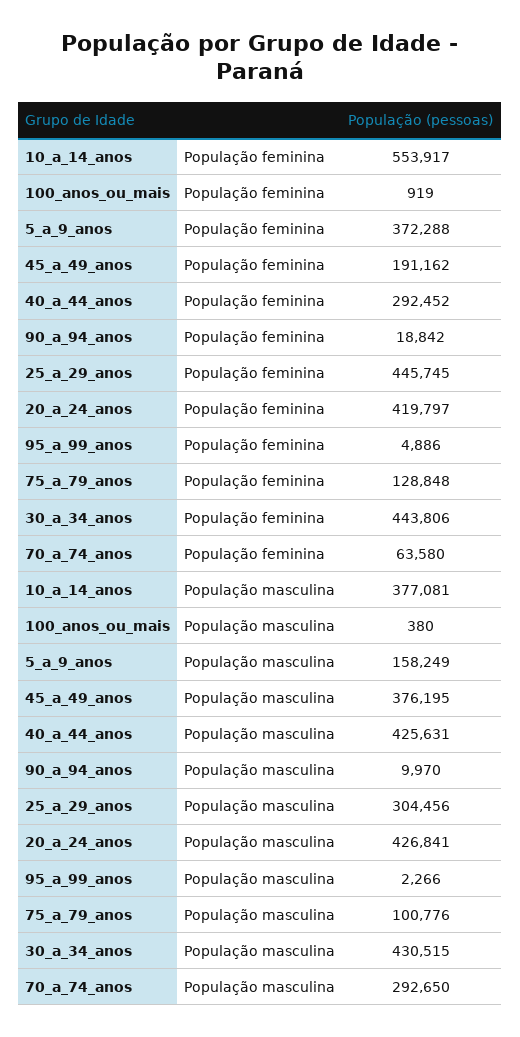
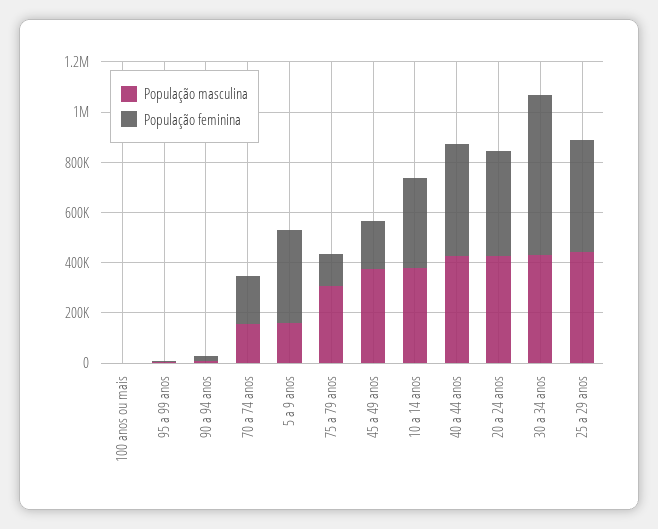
  {
    "População feminina": {
-     "10_a_14_anos": 553917,
+     "10_a_14_anos": 350000,
      "100_anos_ou_mais": 919,
      "5_a_9_anos": 372288,
      "45_a_49_anos": 191162,
-     "40_a_44_anos": 292452,
+     "40_a_44_anos": 450000,
      "90_a_94_anos": 18842,
      "25_a_29_anos": 445745,
      "20_a_24_anos": 419797,
      "95_a_99_anos": 4886,
      "75_a_79_anos": 128848,
-     "30_a_34_anos": 443806,
+     "30_a_34_anos": 650000,
-     "70_a_74_anos": 63580
+     "70_a_74_anos": 200000
    },
    "População masculina": {
      "10_a_14_anos": 377081,
      "100_anos_ou_mais": 380,
      "5_a_9_anos": 158249,
      "45_a_49_anos": 376195,
      "40_a_44_anos": 425631,
      "90_a_94_anos": 9970,
-     "25_a_29_anos": 304456,
+     "25_a_29_anos": 450000,
      "20_a_24_anos": 426841,
      "95_a_99_anos": 2266,
-     "75_a_79_anos": 100776,
+     "75_a_79_anos": 300000,
      "30_a_34_anos": 430515,
-     "70_a_74_anos": 292650
+     "70_a_74_anos": 150000
    }
  }

